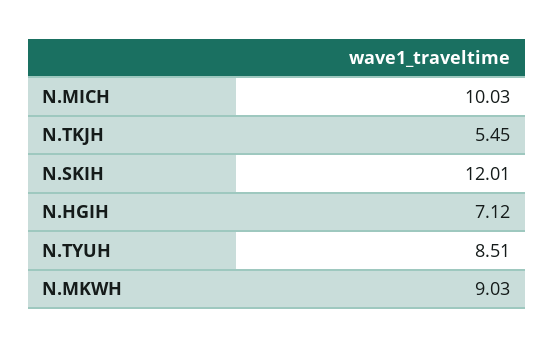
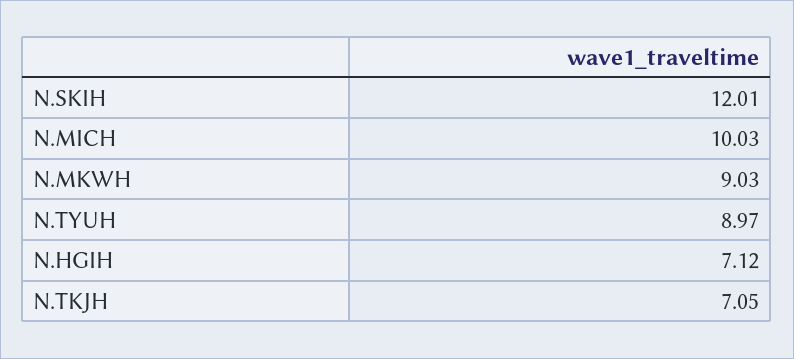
  {
    "N.MICH": 10.03,
-   "N.TKJH": 5.45,
+   "N.TKJH": 7.05,
    "N.SKIH": 12.01,
    "N.HGIH": 7.12,
-   "N.TYUH": 8.51,
+   "N.TYUH": 8.97,
    "N.MKWH": 9.03
  }

